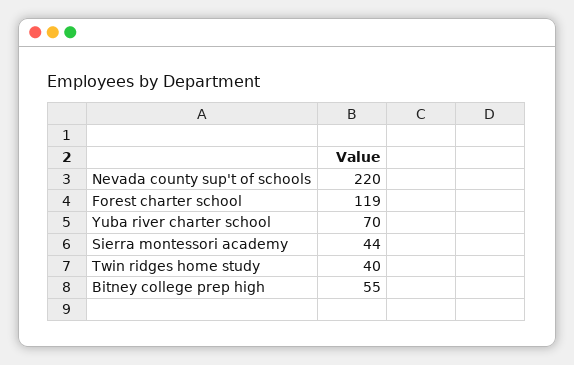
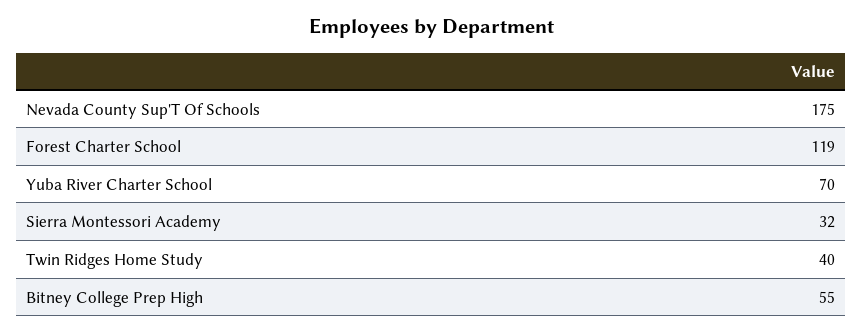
  {
-   "Nevada county sup't of schools": 220,
+   "Nevada county sup't of schools": 175,
    "Forest charter school": 119,
    "Yuba river charter school": 70,
-   "Sierra montessori academy": 44,
+   "Sierra montessori academy": 32,
    "Twin ridges home study": 40,
    "Bitney college prep high": 55
  }

